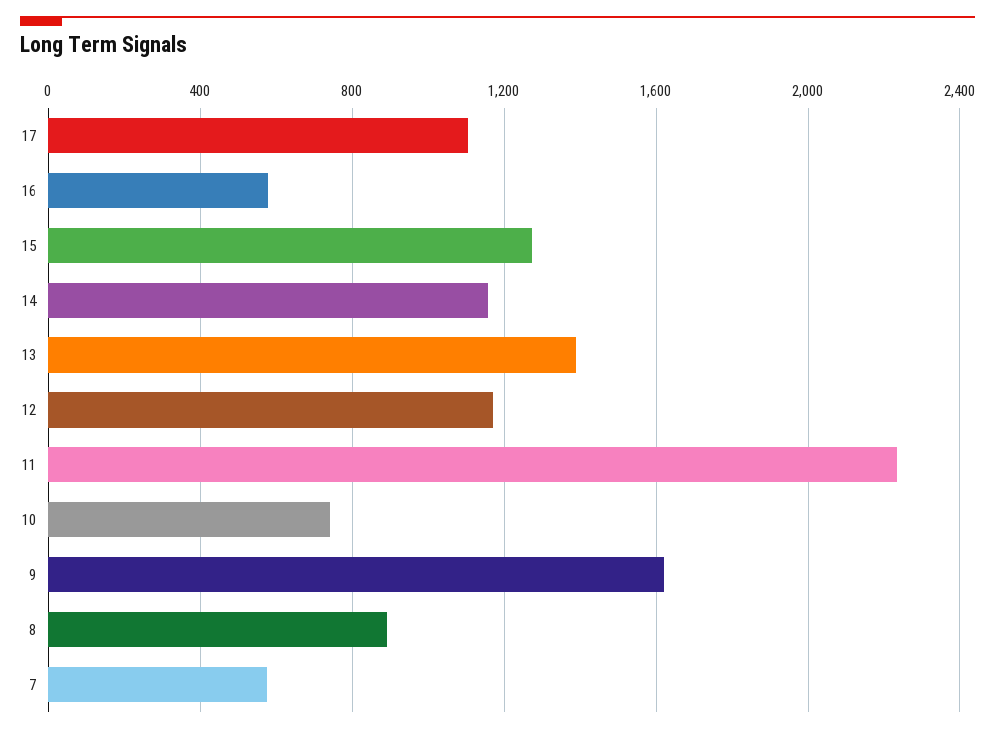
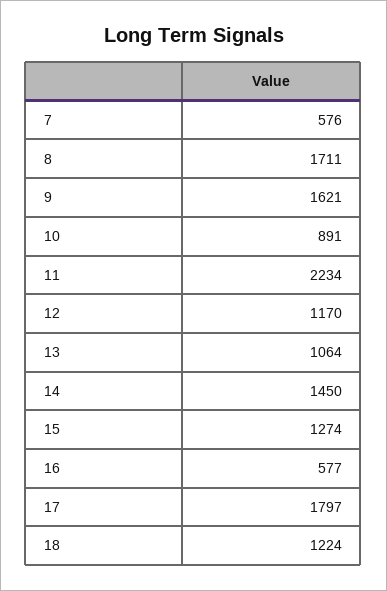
  {
-   "17": 1100,
+   "17": 1797,
    "16": 577,
    "15": 1274,
-   "14": 1150,
+   "14": 1450,
-   "13": 1400,
+   "13": 1064,
    "12": 1170,
    "11": 2234,
-   "10": 750,
+   "10": 891,
    "9": 1621,
-   "8": 900,
+   "8": 1711,
-   "7": 576
+   "7": 576,
+   "18": 1224
  }

